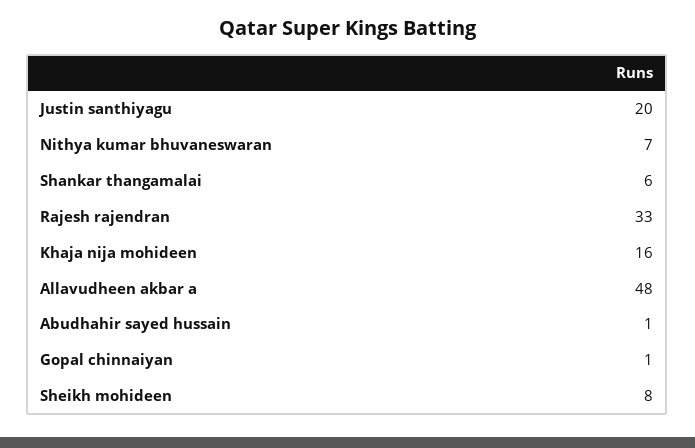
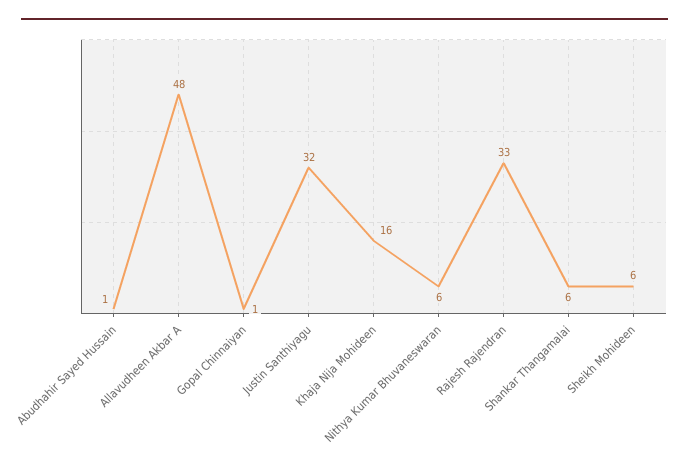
  {
-   "Justin santhiyagu": 20,
+   "Justin santhiyagu": 32,
-   "Nithya kumar bhuvaneswaran": 7,
+   "Nithya kumar bhuvaneswaran": 6,
    "Shankar thangamalai": 6,
    "Rajesh rajendran": 33,
    "Khaja nija mohideen": 16,
    "Allavudheen akbar a": 48,
    "Abudhahir sayed hussain": 1,
    "Gopal chinnaiyan": 1,
-   "Sheikh mohideen": 8
+   "Sheikh mohideen": 6
  }

